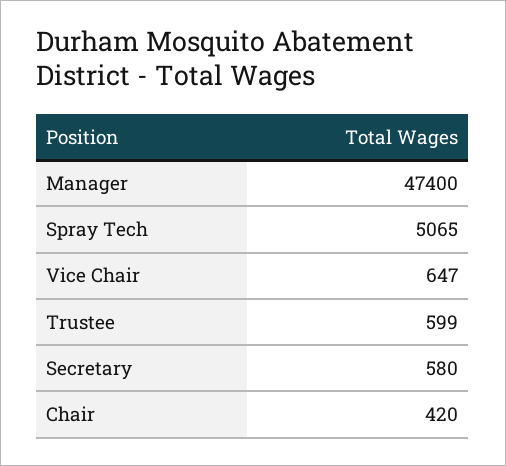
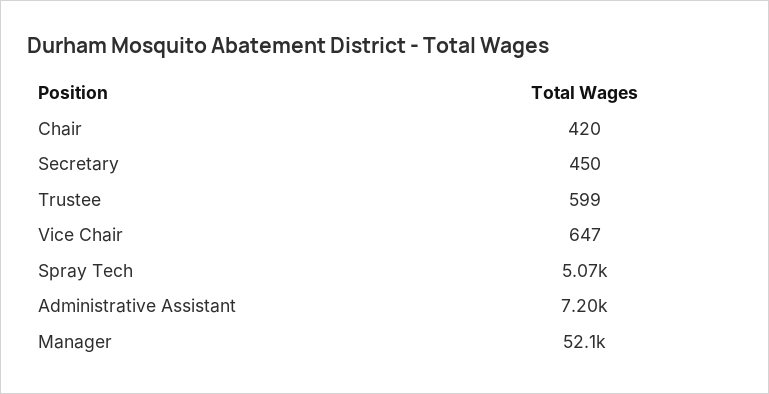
  {
-   "Manager": 47400,
+   "Manager": 52100,
    "Spray Tech": 5065,
    "Vice Chair": 647,
    "Trustee": 599,
-   "Secretary": 580,
+   "Secretary": 450,
-   "Chair": 420
+   "Chair": 420,
+   "Administrative Assistant": 7200
  }

